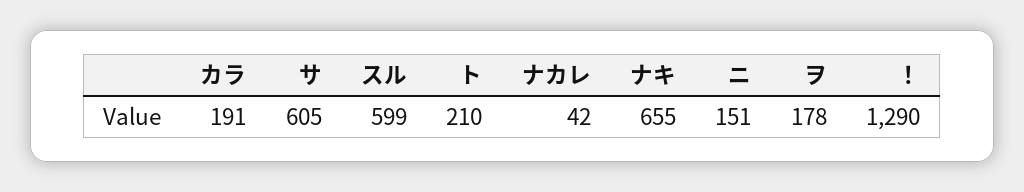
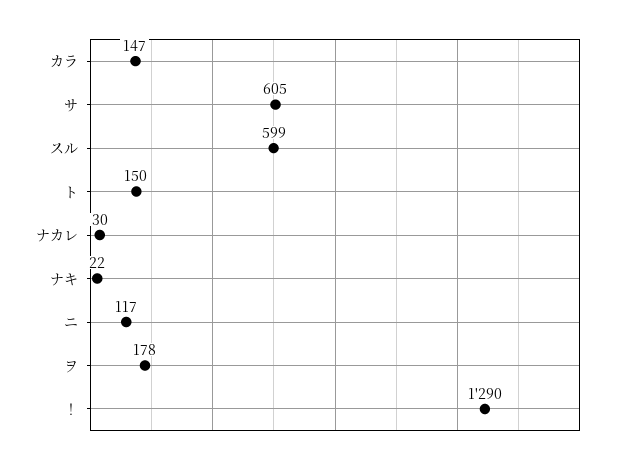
  {
-   "カラ": 191,
+   "カラ": 147,
    "サ": 605,
    "スル": 599,
-   "ト": 210,
+   "ト": 150,
-   "ナカレ": 42,
+   "ナカレ": 30,
-   "ナキ": 655,
+   "ナキ": 22,
-   "ニ": 151,
+   "ニ": 117,
    "ヲ": 178,
    "！": 1290
  }

